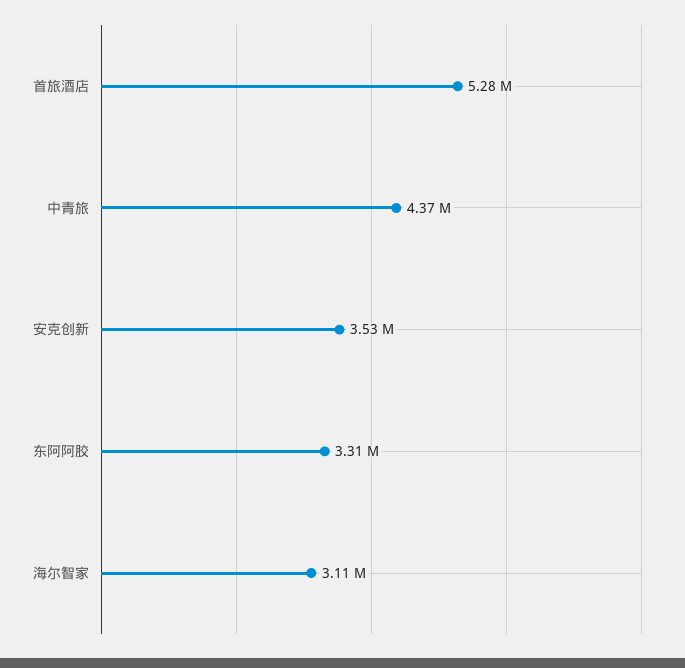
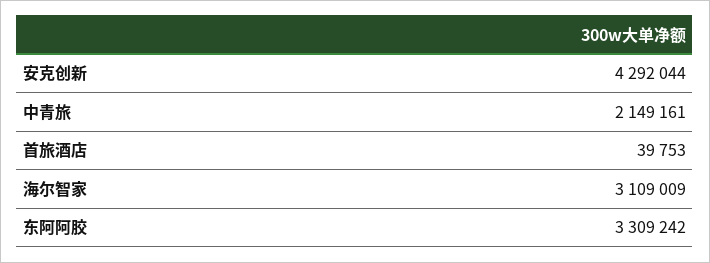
  {
-   "首旅酒店": 5280000,
+   "首旅酒店": 39753,
-   "中青旅": 4370000,
+   "中青旅": 2149161,
-   "安克创新": 3530000,
+   "安克创新": 4292044,
    "东阿阿胶": 3309242,
    "海尔智家": 3109009
  }

